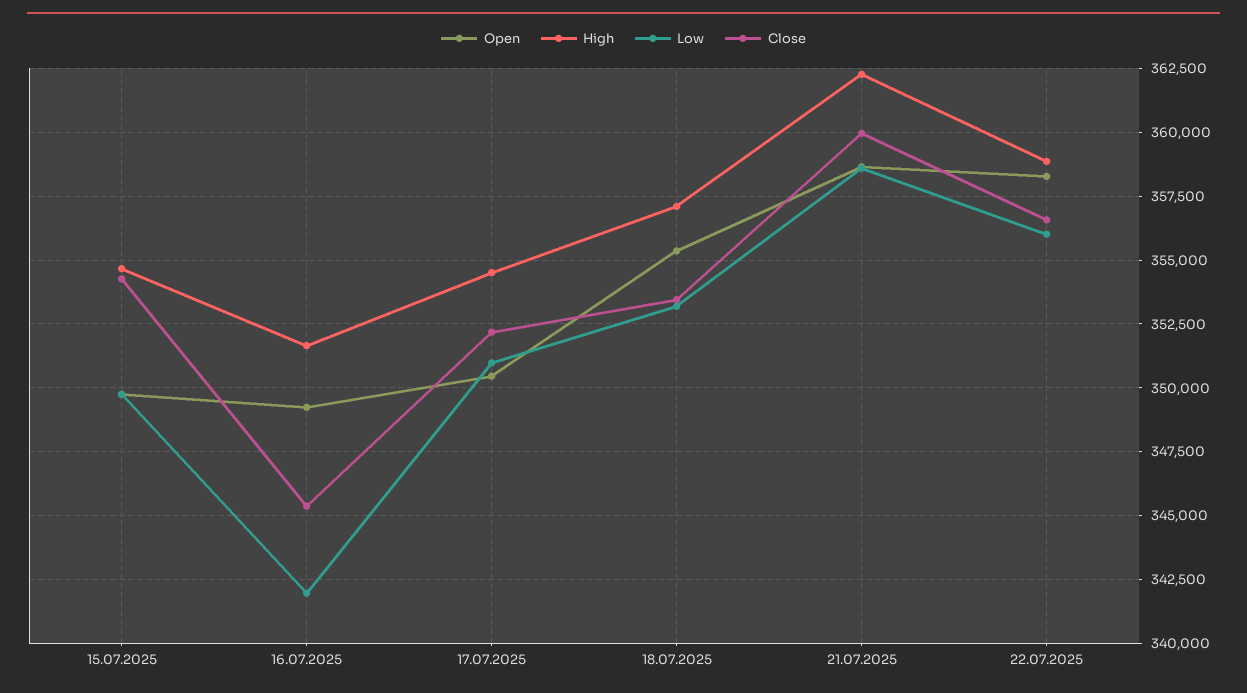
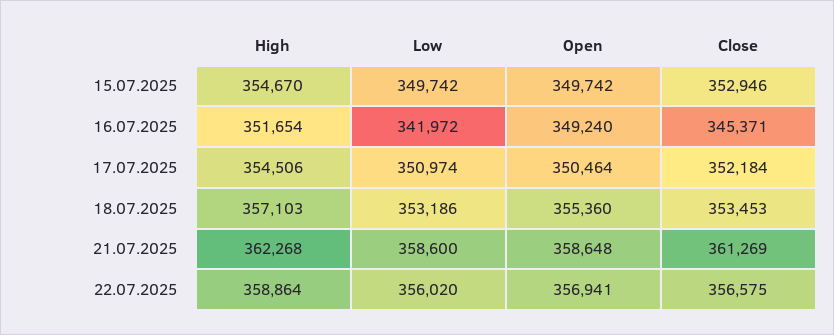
  {
    "Open": {
      "15.07.2025": 349742,
      "16.07.2025": 349240,
      "17.07.2025": 350464,
      "18.07.2025": 355360,
      "21.07.2025": 358648,
-     "22.07.2025": 358250
+     "22.07.2025": 356941
    },
    "High": {
      "15.07.2025": 354670,
      "16.07.2025": 351654,
      "17.07.2025": 354506,
      "18.07.2025": 357103,
      "21.07.2025": 362268,
      "22.07.2025": 358864
    },
    "Low": {
      "15.07.2025": 349742,
      "16.07.2025": 341972,
      "17.07.2025": 350974,
      "18.07.2025": 353186,
      "21.07.2025": 358600,
      "22.07.2025": 356020
    },
    "Close": {
-     "15.07.2025": 354250,
+     "15.07.2025": 352946,
      "16.07.2025": 345371,
      "17.07.2025": 352184,
      "18.07.2025": 353453,
-     "21.07.2025": 360000,
+     "21.07.2025": 361269,
      "22.07.2025": 356575
    }
  }

